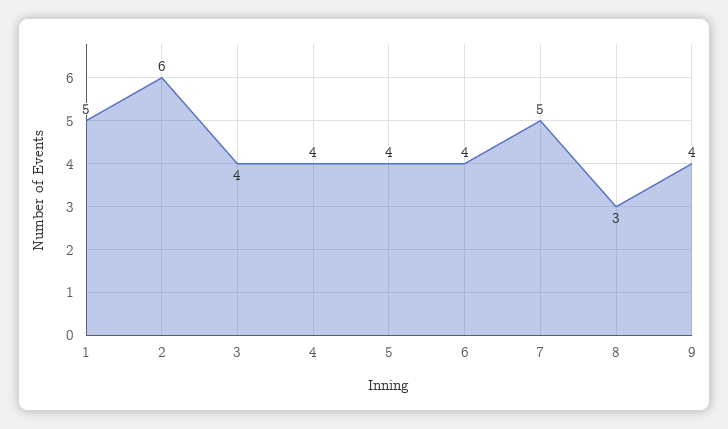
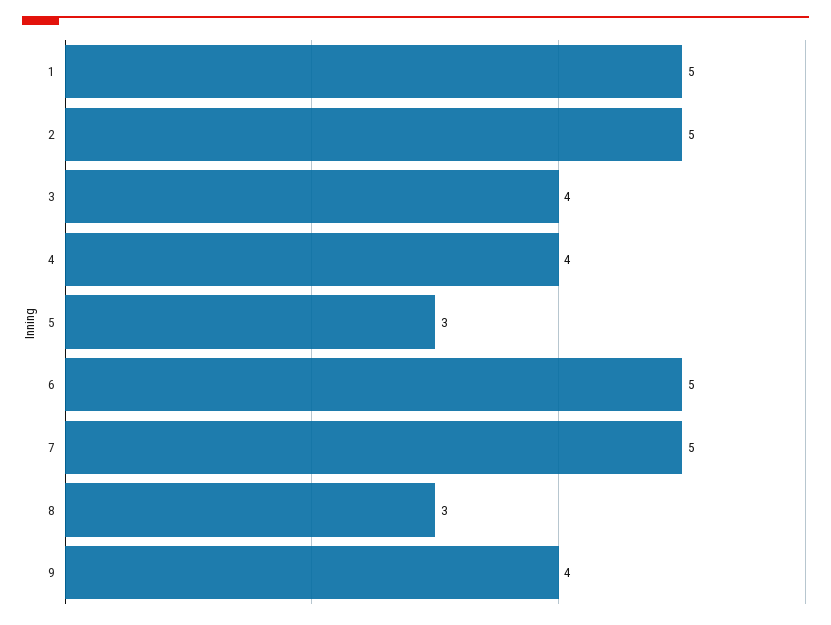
  {
    "1": 5,
-   "2": 6,
+   "2": 5,
    "3": 4,
    "4": 4,
-   "5": 4,
+   "5": 3,
-   "6": 4,
+   "6": 5,
    "7": 5,
    "8": 3,
    "9": 4
  }

